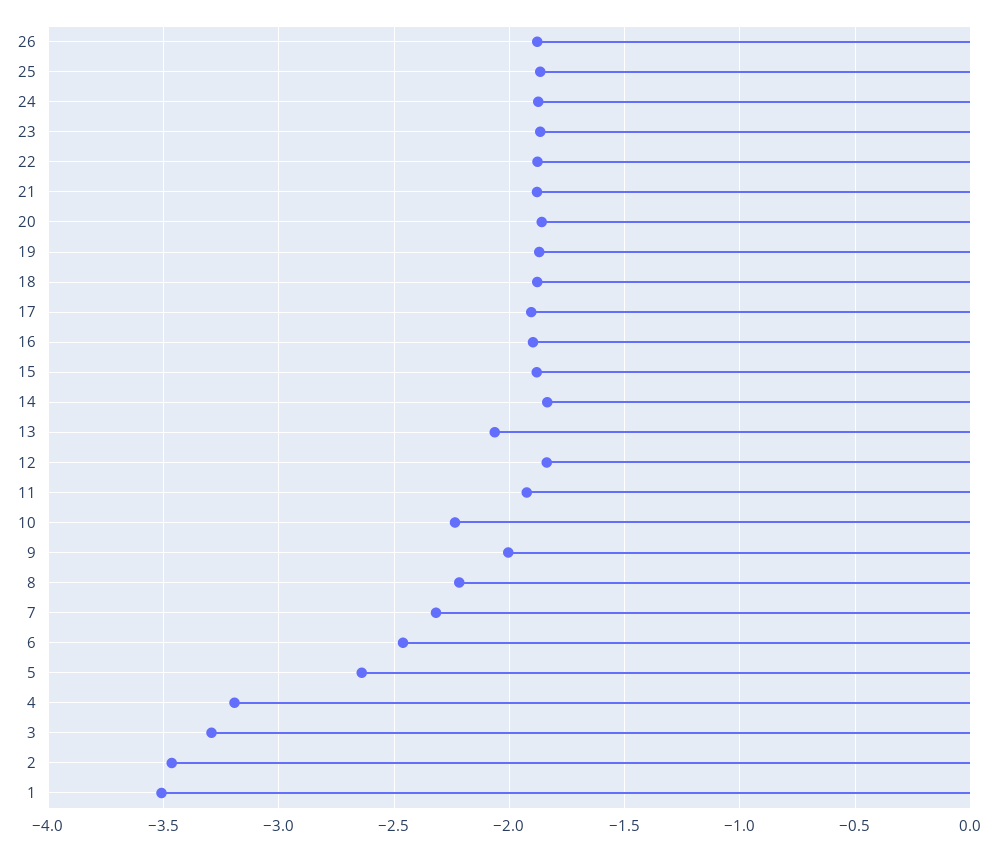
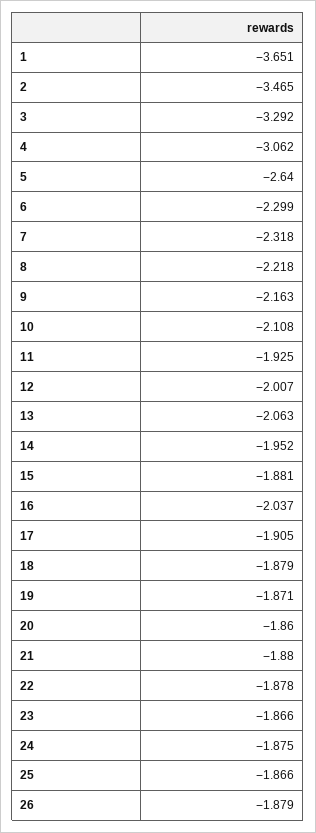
  {
    "26": -1.879,
    "25": -1.866,
    "24": -1.875,
    "23": -1.866,
    "22": -1.878,
    "21": -1.88,
    "20": -1.86,
    "19": -1.871,
    "18": -1.879,
    "17": -1.905,
-   "16": -1.9,
+   "16": -2.037,
    "15": -1.881,
-   "14": -1.85,
+   "14": -1.952,
    "13": -2.063,
-   "12": -1.85,
+   "12": -2.007,
    "11": -1.925,
-   "10": -2.25,
+   "10": -2.108,
-   "9": -2,
+   "9": -2.163,
    "8": -2.218,
    "7": -2.318,
-   "6": -2.45,
+   "6": -2.299,
    "5": -2.64,
-   "4": -3.2,
+   "4": -3.062,
    "3": -3.292,
    "2": -3.465,
-   "1": -3.5
+   "1": -3.651
  }

